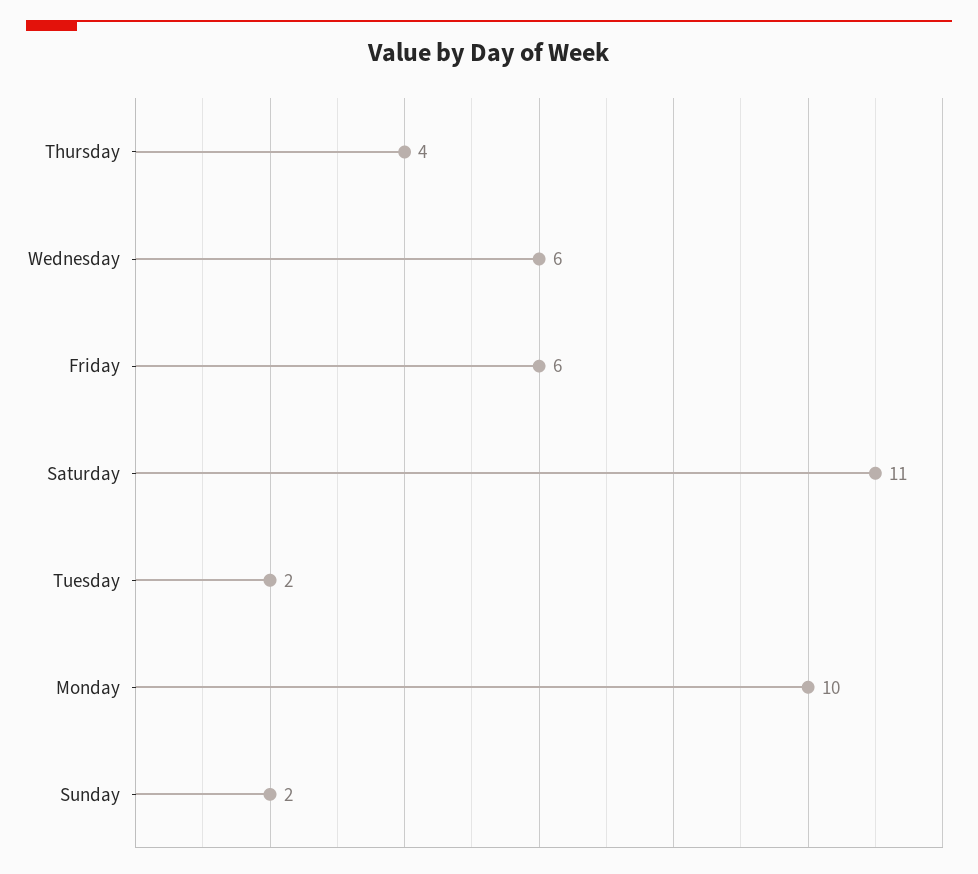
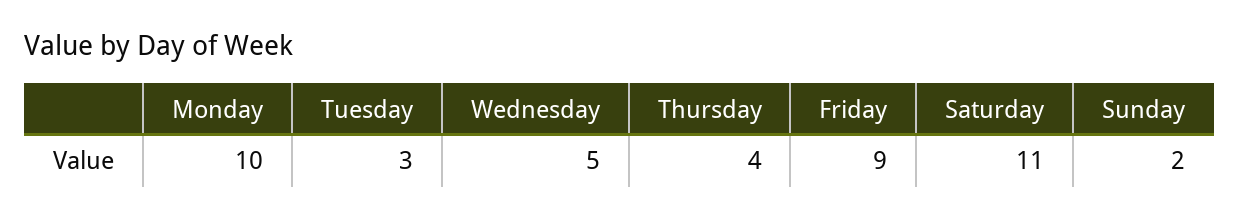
  {
    "Thursday": 4,
-   "Wednesday": 6,
+   "Wednesday": 5,
-   "Friday": 6,
+   "Friday": 9,
    "Saturday": 11,
-   "Tuesday": 2,
+   "Tuesday": 3,
    "Monday": 10,
    "Sunday": 2
  }

